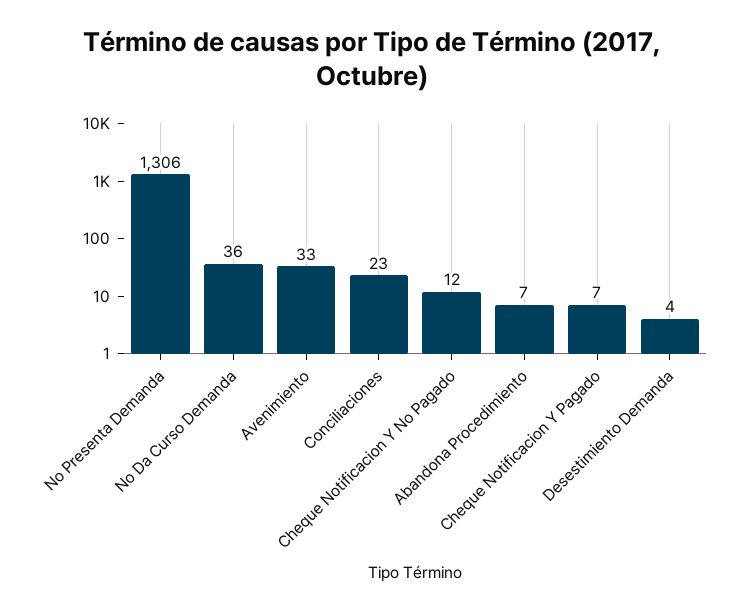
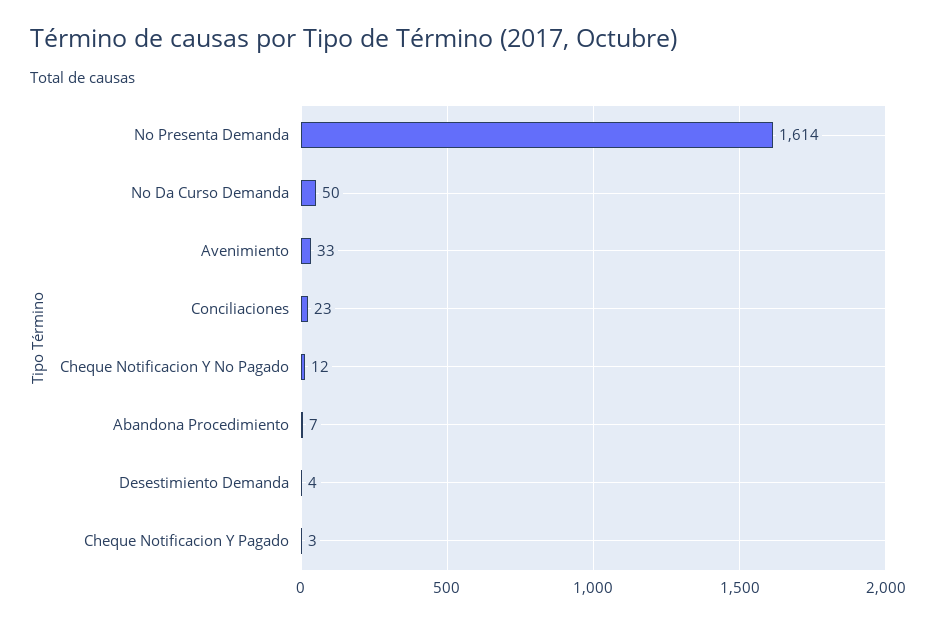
  {
-   "No Presenta Demanda": 1306,
+   "No Presenta Demanda": 1614,
-   "No Da Curso Demanda": 36,
+   "No Da Curso Demanda": 50,
    "Avenimiento": 33,
    "Conciliaciones": 23,
    "Cheque Notificacion Y No Pagado": 12,
    "Abandona Procedimiento": 7,
-   "Cheque Notificacion Y Pagado": 7,
+   "Cheque Notificacion Y Pagado": 3,
    "Desestimiento Demanda": 4
  }

